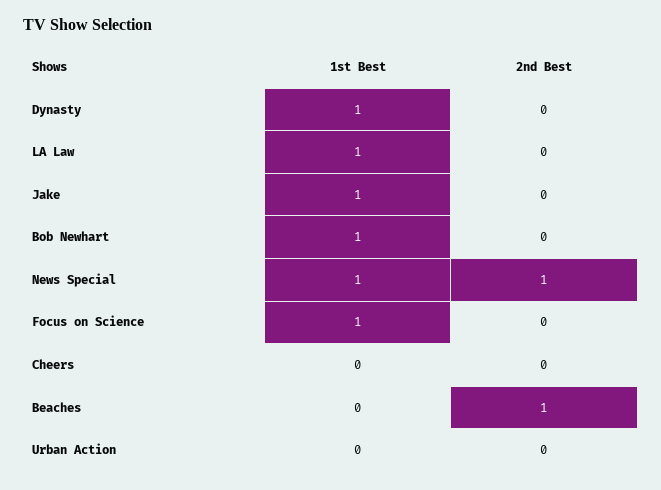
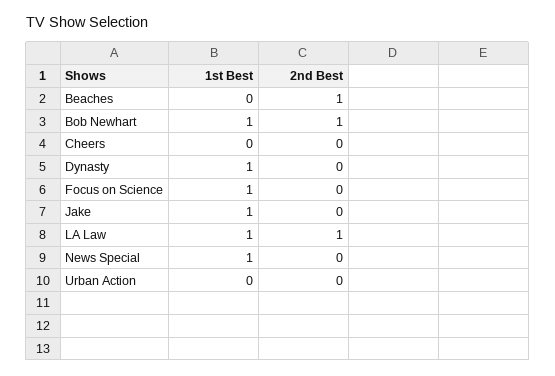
  {
    "1st Best": {
      "Dynasty": 1,
      "LA Law": 1,
      "Jake": 1,
      "Bob Newhart": 1,
      "News Special": 1,
      "Focus on Science": 1,
      "Cheers": 0,
      "Beaches": 0,
      "Urban Action": 0
    },
    "2nd Best": {
      "Dynasty": 0,
-     "LA Law": 0,
+     "LA Law": 1,
      "Jake": 0,
-     "Bob Newhart": 0,
+     "Bob Newhart": 1,
-     "News Special": 1,
+     "News Special": 0,
      "Focus on Science": 0,
      "Cheers": 0,
      "Beaches": 1,
      "Urban Action": 0
    }
  }

